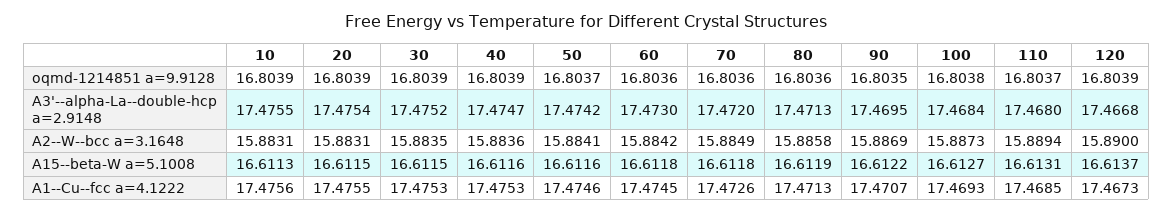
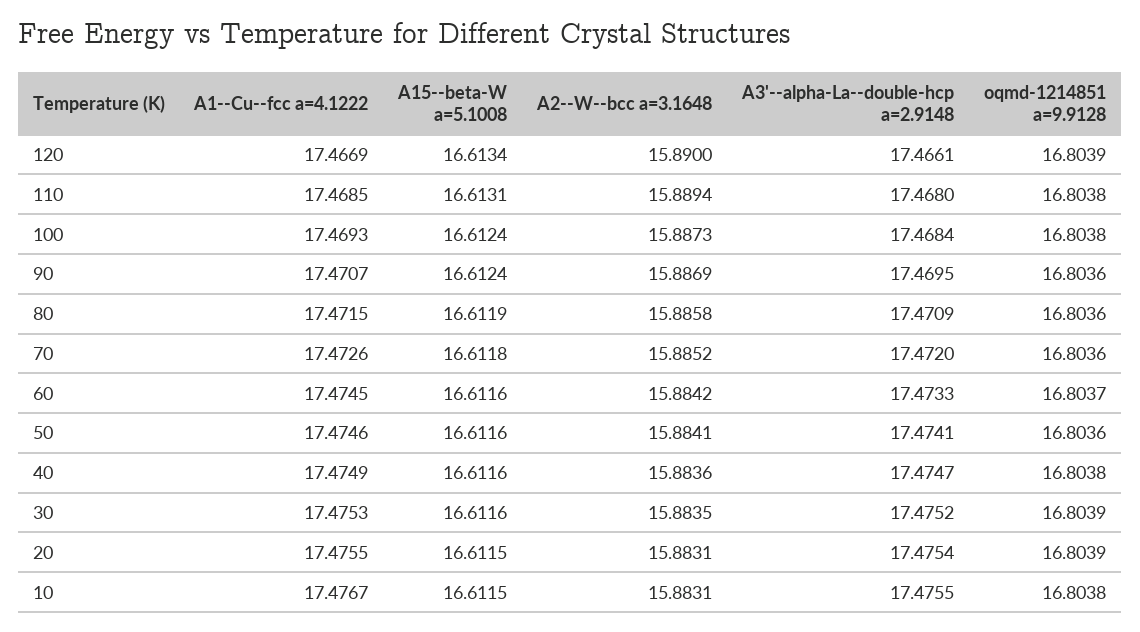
  {
    "10": {
-     "oqmd-1214851 a=9.9128": 16.8039,
+     "oqmd-1214851 a=9.9128": 16.8038,
      "A3'--alpha-La--double-hcp a=2.9148": 17.4755,
      "A2--W--bcc a=3.1648": 15.8831,
-     "A15--beta-W a=5.1008": 16.6113,
+     "A15--beta-W a=5.1008": 16.6115,
-     "A1--Cu--fcc a=4.1222": 17.4756
+     "A1--Cu--fcc a=4.1222": 17.4767
    },
    "20": {
      "oqmd-1214851 a=9.9128": 16.8039,
      "A3'--alpha-La--double-hcp a=2.9148": 17.4754,
      "A2--W--bcc a=3.1648": 15.8831,
      "A15--beta-W a=5.1008": 16.6115,
      "A1--Cu--fcc a=4.1222": 17.4755
    },
    "30": {
      "oqmd-1214851 a=9.9128": 16.8039,
      "A3'--alpha-La--double-hcp a=2.9148": 17.4752,
      "A2--W--bcc a=3.1648": 15.8835,
-     "A15--beta-W a=5.1008": 16.6115,
+     "A15--beta-W a=5.1008": 16.6116,
      "A1--Cu--fcc a=4.1222": 17.4753
    },
    "40": {
-     "oqmd-1214851 a=9.9128": 16.8039,
+     "oqmd-1214851 a=9.9128": 16.8038,
      "A3'--alpha-La--double-hcp a=2.9148": 17.4747,
      "A2--W--bcc a=3.1648": 15.8836,
      "A15--beta-W a=5.1008": 16.6116,
-     "A1--Cu--fcc a=4.1222": 17.4753
+     "A1--Cu--fcc a=4.1222": 17.4749
    },
    "50": {
-     "oqmd-1214851 a=9.9128": 16.8037,
+     "oqmd-1214851 a=9.9128": 16.8036,
-     "A3'--alpha-La--double-hcp a=2.9148": 17.4742,
+     "A3'--alpha-La--double-hcp a=2.9148": 17.4741,
      "A2--W--bcc a=3.1648": 15.8841,
      "A15--beta-W a=5.1008": 16.6116,
      "A1--Cu--fcc a=4.1222": 17.4746
    },
    "60": {
-     "oqmd-1214851 a=9.9128": 16.8036,
+     "oqmd-1214851 a=9.9128": 16.8037,
-     "A3'--alpha-La--double-hcp a=2.9148": 17.473,
+     "A3'--alpha-La--double-hcp a=2.9148": 17.4733,
      "A2--W--bcc a=3.1648": 15.8842,
-     "A15--beta-W a=5.1008": 16.6118,
+     "A15--beta-W a=5.1008": 16.6116,
      "A1--Cu--fcc a=4.1222": 17.4745
    },
    "70": {
      "oqmd-1214851 a=9.9128": 16.8036,
      "A3'--alpha-La--double-hcp a=2.9148": 17.472,
-     "A2--W--bcc a=3.1648": 15.8849,
+     "A2--W--bcc a=3.1648": 15.8852,
      "A15--beta-W a=5.1008": 16.6118,
      "A1--Cu--fcc a=4.1222": 17.4726
    },
    "80": {
      "oqmd-1214851 a=9.9128": 16.8036,
-     "A3'--alpha-La--double-hcp a=2.9148": 17.4713,
+     "A3'--alpha-La--double-hcp a=2.9148": 17.4709,
      "A2--W--bcc a=3.1648": 15.8858,
      "A15--beta-W a=5.1008": 16.6119,
-     "A1--Cu--fcc a=4.1222": 17.4713
+     "A1--Cu--fcc a=4.1222": 17.4715
    },
    "90": {
-     "oqmd-1214851 a=9.9128": 16.8035,
+     "oqmd-1214851 a=9.9128": 16.8036,
      "A3'--alpha-La--double-hcp a=2.9148": 17.4695,
      "A2--W--bcc a=3.1648": 15.8869,
-     "A15--beta-W a=5.1008": 16.6122,
+     "A15--beta-W a=5.1008": 16.6124,
      "A1--Cu--fcc a=4.1222": 17.4707
    },
    "100": {
      "oqmd-1214851 a=9.9128": 16.8038,
      "A3'--alpha-La--double-hcp a=2.9148": 17.4684,
      "A2--W--bcc a=3.1648": 15.8873,
-     "A15--beta-W a=5.1008": 16.6127,
+     "A15--beta-W a=5.1008": 16.6124,
      "A1--Cu--fcc a=4.1222": 17.4693
    },
    "110": {
-     "oqmd-1214851 a=9.9128": 16.8037,
+     "oqmd-1214851 a=9.9128": 16.8038,
      "A3'--alpha-La--double-hcp a=2.9148": 17.468,
      "A2--W--bcc a=3.1648": 15.8894,
      "A15--beta-W a=5.1008": 16.6131,
      "A1--Cu--fcc a=4.1222": 17.4685
    },
    "120": {
      "oqmd-1214851 a=9.9128": 16.8039,
-     "A3'--alpha-La--double-hcp a=2.9148": 17.4668,
+     "A3'--alpha-La--double-hcp a=2.9148": 17.4661,
      "A2--W--bcc a=3.1648": 15.89,
-     "A15--beta-W a=5.1008": 16.6137,
+     "A15--beta-W a=5.1008": 16.6134,
-     "A1--Cu--fcc a=4.1222": 17.4673
+     "A1--Cu--fcc a=4.1222": 17.4669
    }
  }

